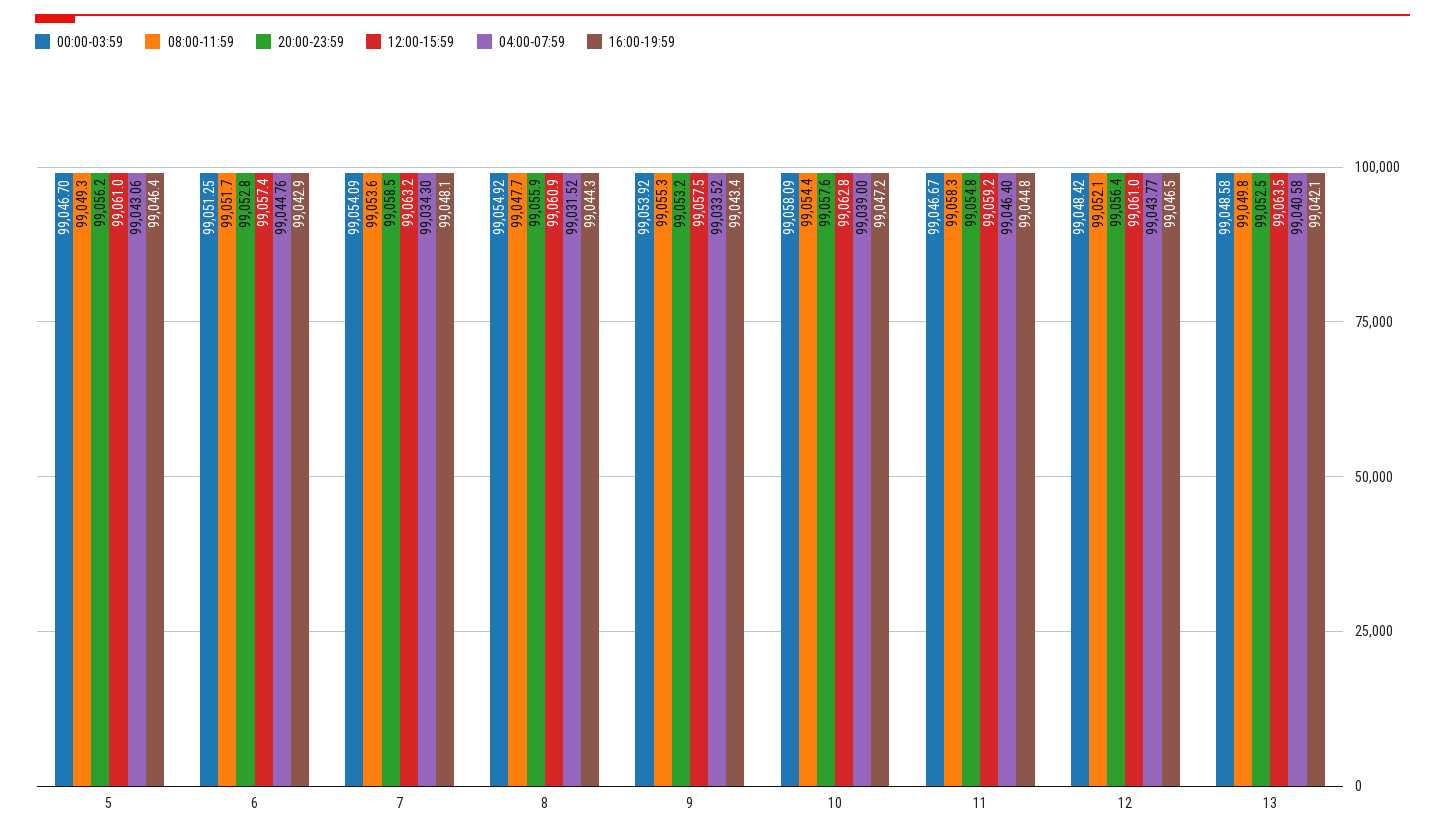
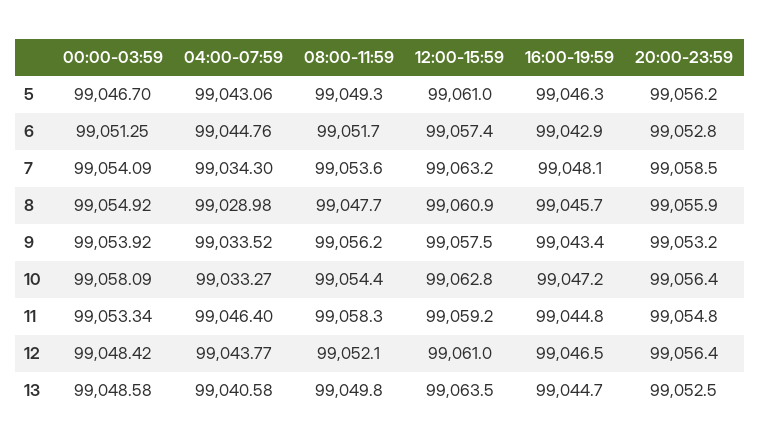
  {
    "00:00-03:59": {
      "5": 99046.7,
      "6": 99051.25,
      "7": 99054.09,
      "8": 99054.92,
      "9": 99053.92,
      "10": 99058.09,
-     "11": 99046.67,
+     "11": 99053.34,
      "12": 99048.42,
      "13": 99048.58
    },
    "08:00-11:59": {
      "5": 99049.3,
      "6": 99051.7,
      "7": 99053.6,
      "8": 99047.7,
-     "9": 99055.3,
+     "9": 99056.2,
      "10": 99054.4,
      "11": 99058.3,
      "12": 99052.1,
      "13": 99049.8
    },
    "20:00-23:59": {
      "5": 99056.2,
      "6": 99052.8,
      "7": 99058.5,
      "8": 99055.9,
      "9": 99053.2,
-     "10": 99057.6,
+     "10": 99056.4,
      "11": 99054.8,
      "12": 99056.4,
      "13": 99052.5
    },
    "12:00-15:59": {
      "5": 99061,
      "6": 99057.4,
      "7": 99063.2,
      "8": 99060.9,
      "9": 99057.5,
      "10": 99062.8,
      "11": 99059.2,
      "12": 99061,
      "13": 99063.5
    },
    "04:00-07:59": {
      "5": 99043.06,
      "6": 99044.76,
      "7": 99034.3,
-     "8": 99031.52,
+     "8": 99028.98,
      "9": 99033.52,
-     "10": 99039,
+     "10": 99033.27,
      "11": 99046.4,
      "12": 99043.77,
      "13": 99040.58
    },
    "16:00-19:59": {
-     "5": 99046.4,
+     "5": 99046.3,
      "6": 99042.9,
      "7": 99048.1,
-     "8": 99044.3,
+     "8": 99045.7,
      "9": 99043.4,
      "10": 99047.2,
      "11": 99044.8,
      "12": 99046.5,
-     "13": 99042.1
+     "13": 99044.7
    }
  }

